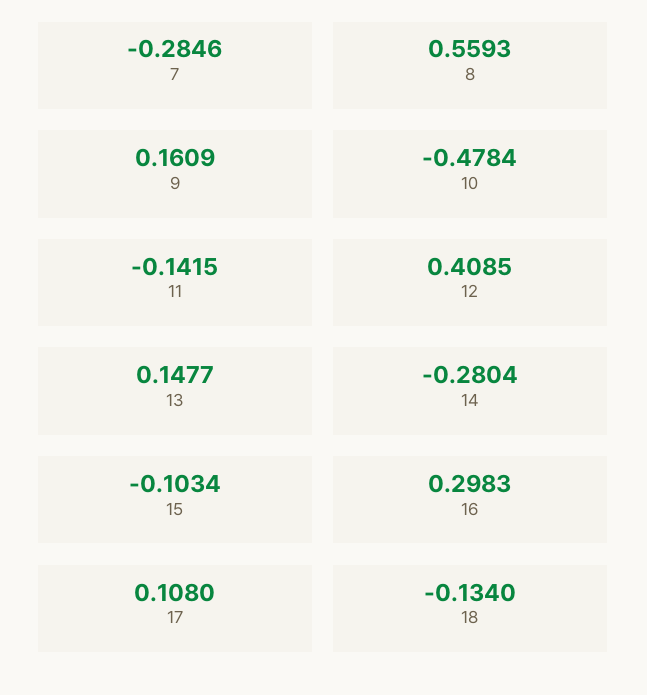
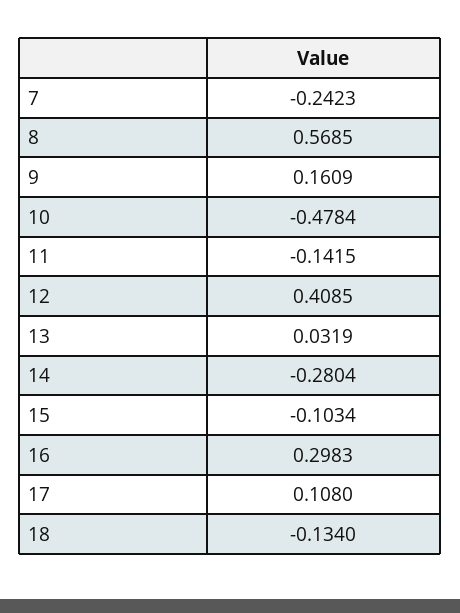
  {
-   "7": -0.2846,
+   "7": -0.2423,
-   "8": 0.5593,
+   "8": 0.5685,
    "9": 0.1609,
    "10": -0.4784,
    "11": -0.1415,
    "12": 0.4085,
-   "13": 0.1477,
+   "13": 0.0319,
    "14": -0.2804,
    "15": -0.1034,
    "16": 0.2983,
    "17": 0.108,
    "18": -0.134
  }

